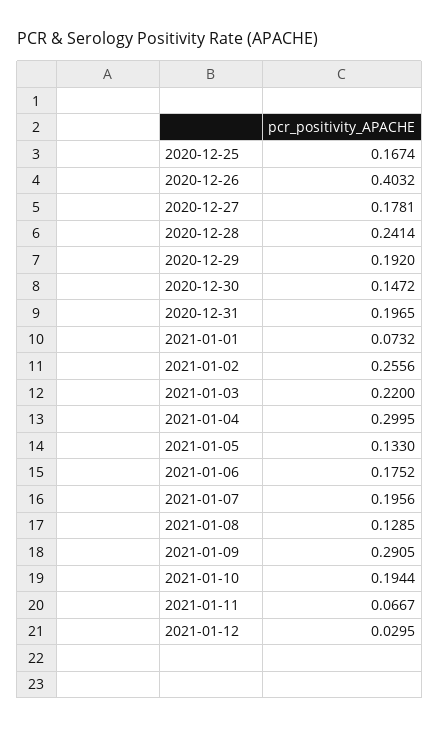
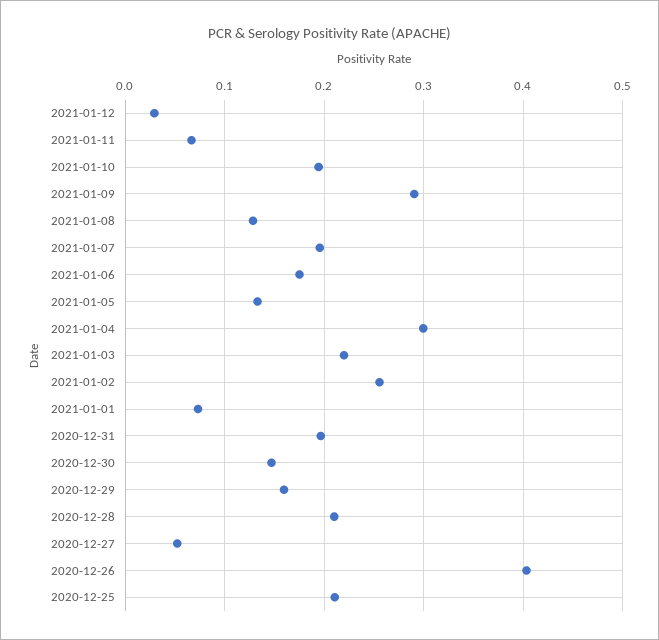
  {
-   "2020-12-25": 0.1674,
+   "2020-12-25": 0.21,
    "2020-12-26": 0.4032,
-   "2020-12-27": 0.1781,
+   "2020-12-27": 0.05,
-   "2020-12-28": 0.2414,
+   "2020-12-28": 0.21,
-   "2020-12-29": 0.192,
+   "2020-12-29": 0.16,
    "2020-12-30": 0.1472,
    "2020-12-31": 0.1965,
    "2021-01-01": 0.0732,
    "2021-01-02": 0.2556,
    "2021-01-03": 0.22,
    "2021-01-04": 0.2995,
    "2021-01-05": 0.133,
    "2021-01-06": 0.1752,
    "2021-01-07": 0.1956,
    "2021-01-08": 0.1285,
    "2021-01-09": 0.2905,
    "2021-01-10": 0.1944,
    "2021-01-11": 0.0667,
    "2021-01-12": 0.0295
  }

